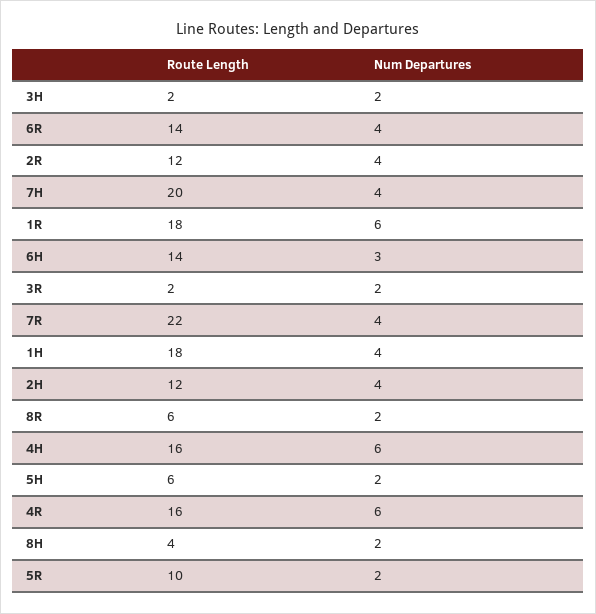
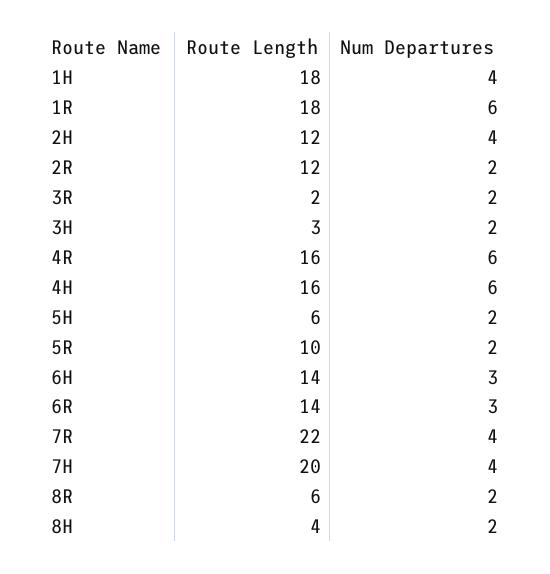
  {
    "Route Length": {
-     "3H": 2,
+     "3H": 3,
      "6R": 14,
      "2R": 12,
      "7H": 20,
      "1R": 18,
      "6H": 14,
      "3R": 2,
      "7R": 22,
      "1H": 18,
      "2H": 12,
      "8R": 6,
      "4H": 16,
      "5H": 6,
      "4R": 16,
      "8H": 4,
      "5R": 10
    },
    "Num Departures": {
      "3H": 2,
-     "6R": 4,
+     "6R": 3,
-     "2R": 4,
+     "2R": 2,
      "7H": 4,
      "1R": 6,
      "6H": 3,
      "3R": 2,
      "7R": 4,
      "1H": 4,
      "2H": 4,
      "8R": 2,
      "4H": 6,
      "5H": 2,
      "4R": 6,
      "8H": 2,
      "5R": 2
    }
  }

